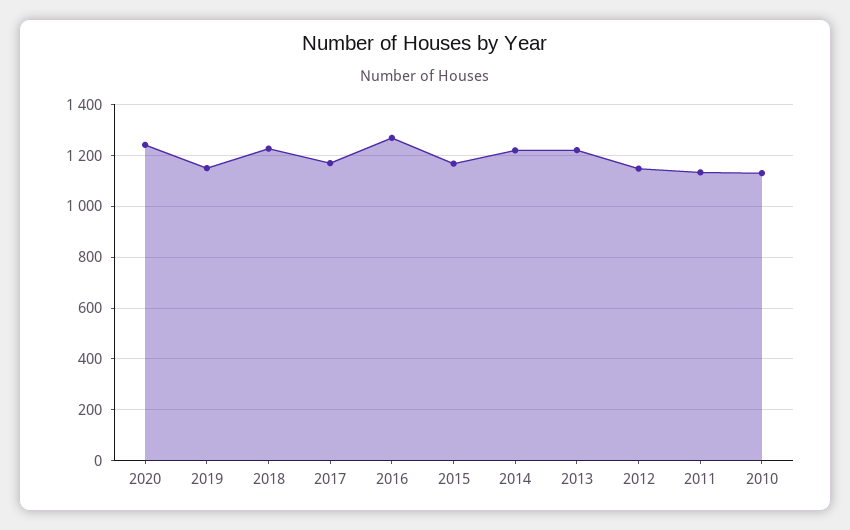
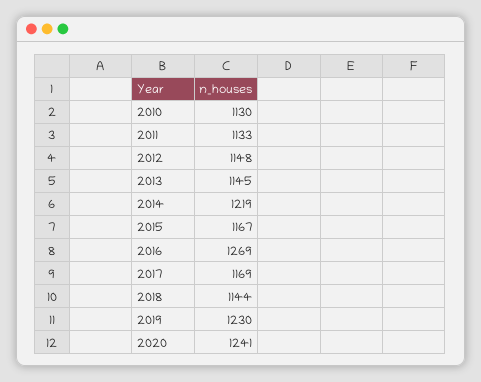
  {
    "2020": 1241,
-   "2019": 1150,
+   "2019": 1230,
-   "2018": 1225,
+   "2018": 1144,
    "2017": 1169,
    "2016": 1269,
    "2015": 1167,
    "2014": 1219,
-   "2013": 1225,
+   "2013": 1145,
    "2012": 1148,
    "2011": 1133,
    "2010": 1130
  }

